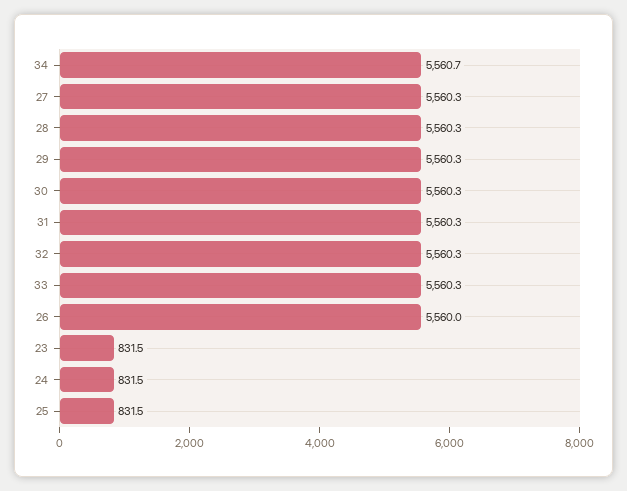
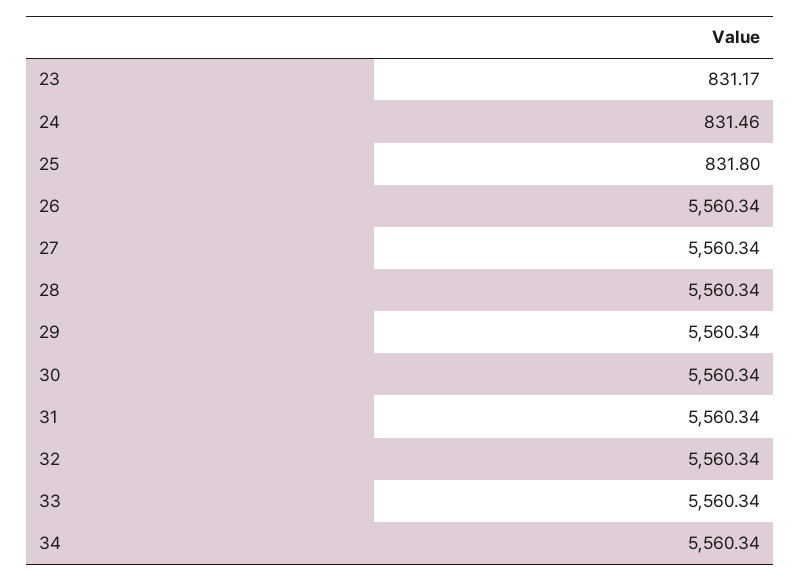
  {
-   "34": 5560.7,
+   "34": 5560.34,
    "27": 5560.34,
    "28": 5560.34,
    "29": 5560.34,
    "30": 5560.34,
    "31": 5560.34,
    "32": 5560.34,
    "33": 5560.34,
-   "26": 5560,
+   "26": 5560.34,
-   "23": 831.5,
+   "23": 831.17,
    "24": 831.46,
-   "25": 831.5
+   "25": 831.8
  }

